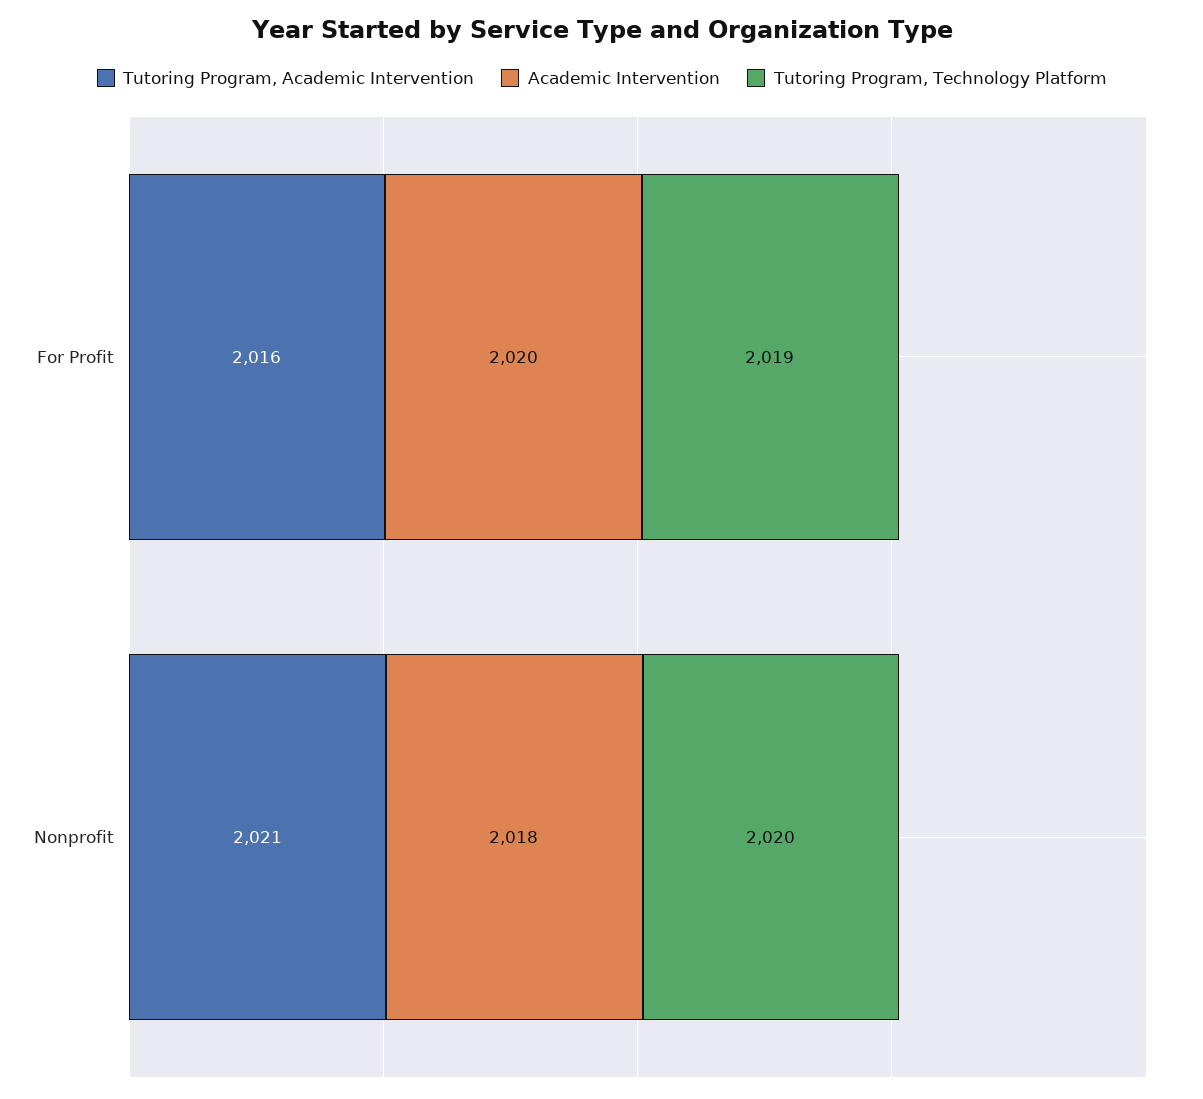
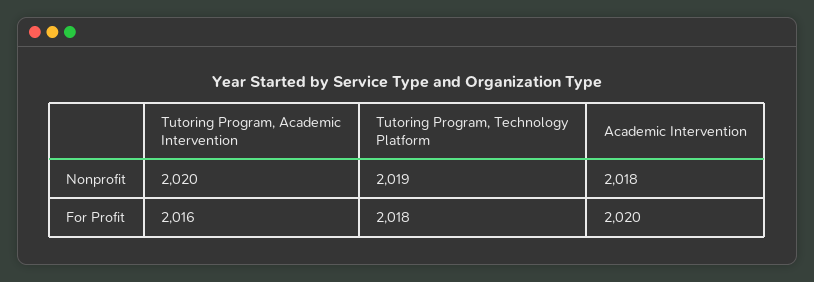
  {
    "Tutoring Program, Academic Intervention": {
      "For Profit": 2016,
-     "Nonprofit": 2021
+     "Nonprofit": 2020
    },
    "Academic Intervention": {
      "For Profit": 2020,
      "Nonprofit": 2018
    },
    "Tutoring Program, Technology Platform": {
-     "For Profit": 2019,
+     "For Profit": 2018,
-     "Nonprofit": 2020
+     "Nonprofit": 2019
    }
  }

